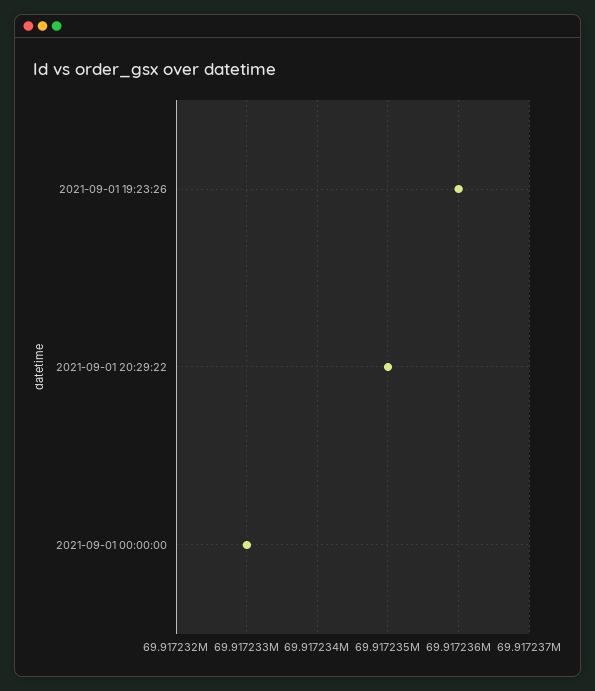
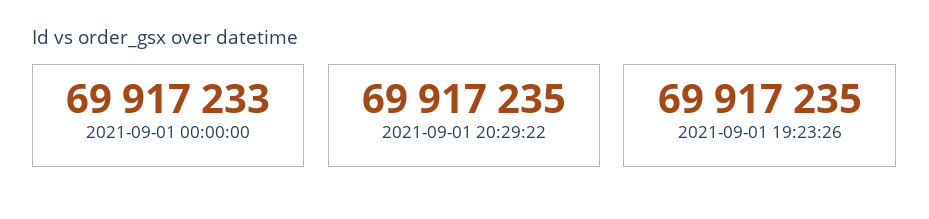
  {
-   "2021-09-01 19:23:26": 69917236,
+   "2021-09-01 19:23:26": 69917235,
    "2021-09-01 20:29:22": 69917235,
    "2021-09-01 00:00:00": 69917233
  }

